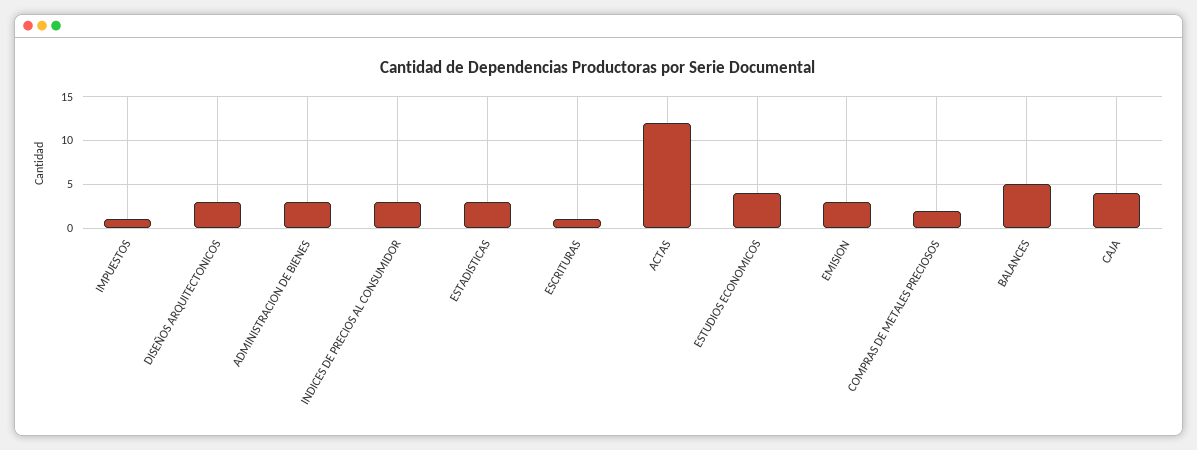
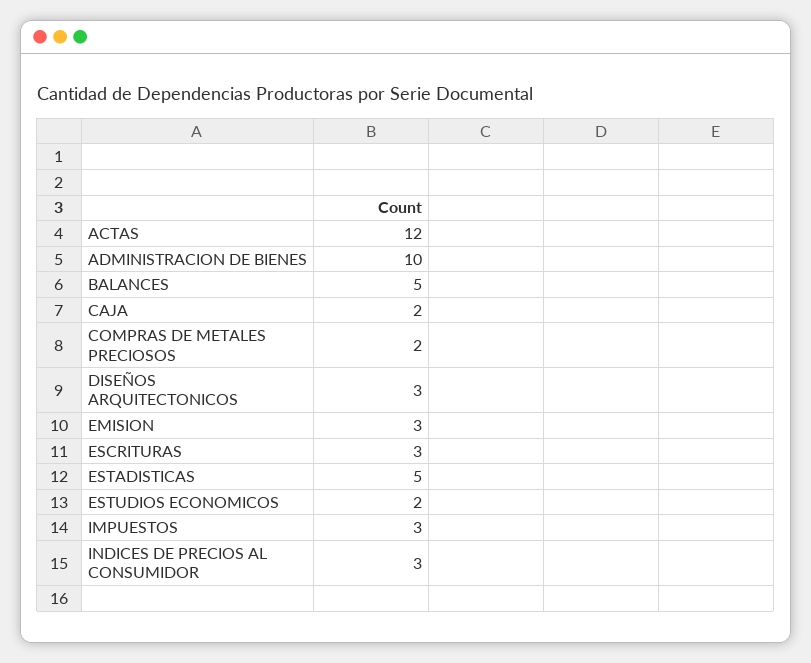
  {
-   "IMPUESTOS": 1,
+   "IMPUESTOS": 3,
    "DISEÑOS ARQUITECTONICOS": 3,
-   "ADMINISTRACION DE BIENES": 3,
+   "ADMINISTRACION DE BIENES": 10,
    "INDICES DE PRECIOS AL CONSUMIDOR": 3,
-   "ESTADISTICAS": 3,
+   "ESTADISTICAS": 5,
-   "ESCRITURAS": 1,
+   "ESCRITURAS": 3,
    "ACTAS": 12,
-   "ESTUDIOS ECONOMICOS": 4,
+   "ESTUDIOS ECONOMICOS": 2,
    "EMISION": 3,
    "COMPRAS DE METALES PRECIOSOS": 2,
    "BALANCES": 5,
-   "CAJA": 4
+   "CAJA": 2
  }

